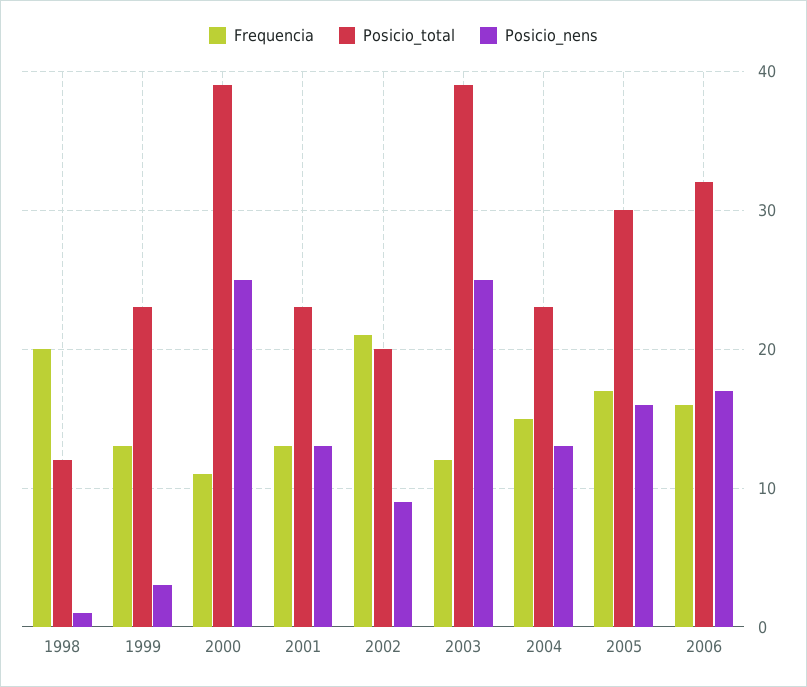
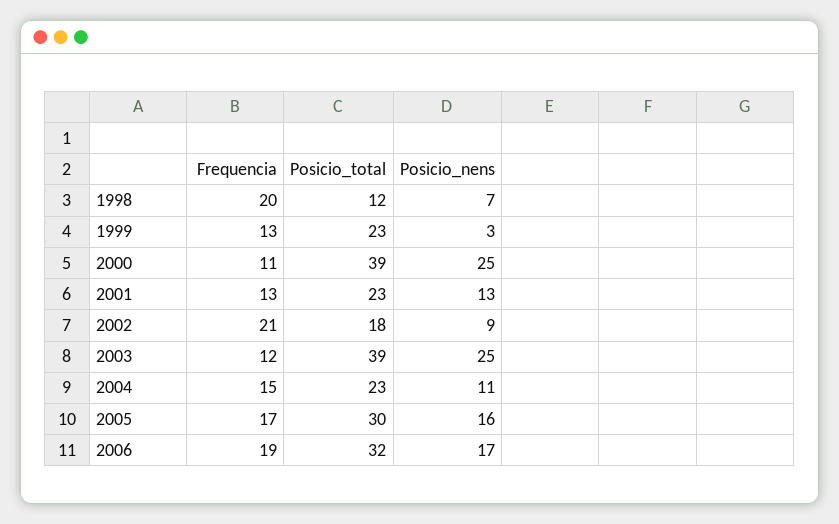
  {
    "Frequencia": {
      "1998": 20,
      "1999": 13,
      "2000": 11,
      "2001": 13,
      "2002": 21,
      "2003": 12,
      "2004": 15,
      "2005": 17,
-     "2006": 16
+     "2006": 19
    },
    "Posicio_total": {
      "1998": 12,
      "1999": 23,
      "2000": 39,
      "2001": 23,
-     "2002": 20,
+     "2002": 18,
      "2003": 39,
      "2004": 23,
      "2005": 30,
      "2006": 32
    },
    "Posicio_nens": {
-     "1998": 1,
+     "1998": 7,
      "1999": 3,
      "2000": 25,
      "2001": 13,
      "2002": 9,
      "2003": 25,
-     "2004": 13,
+     "2004": 11,
      "2005": 16,
      "2006": 17
    }
  }

